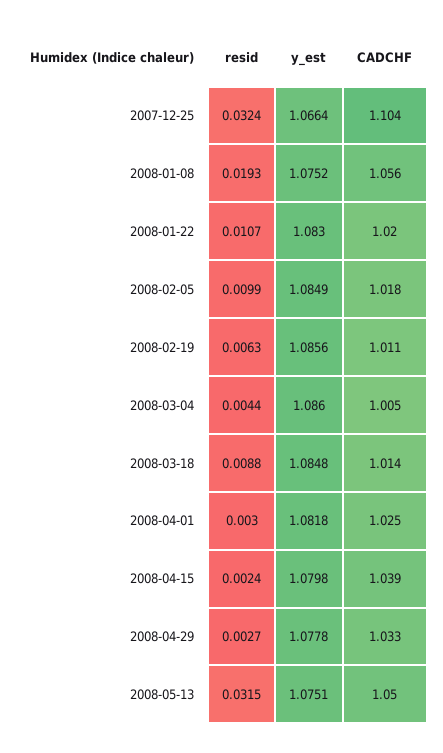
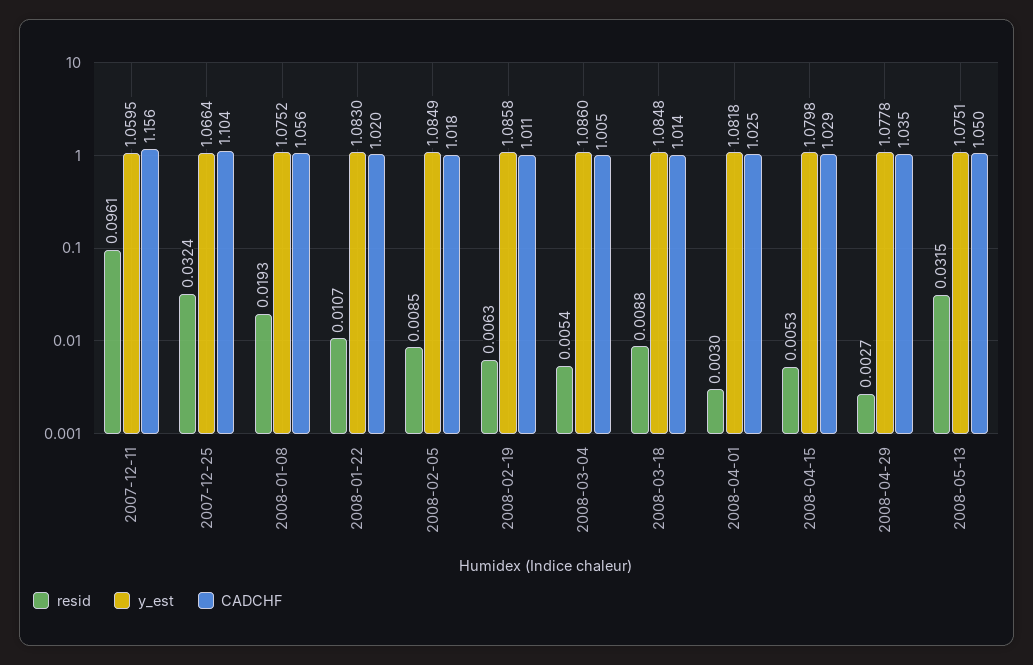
  {
    "resid": {
      "2007-12-25": 0.0324,
      "2008-01-08": 0.0193,
      "2008-01-22": 0.0107,
-     "2008-02-05": 0.0099,
+     "2008-02-05": 0.0085,
      "2008-02-19": 0.0063,
-     "2008-03-04": 0.0044,
+     "2008-03-04": 0.0054,
      "2008-03-18": 0.0088,
      "2008-04-01": 0.003,
-     "2008-04-15": 0.0024,
+     "2008-04-15": 0.0053,
      "2008-04-29": 0.0027,
-     "2008-05-13": 0.0315
+     "2008-05-13": 0.0315,
+     "2007-12-11": 0.0961
    },
    "y_est": {
      "2007-12-25": 1.0664,
      "2008-01-08": 1.0752,
      "2008-01-22": 1.083,
      "2008-02-05": 1.0849,
-     "2008-02-19": 1.0856,
+     "2008-02-19": 1.0858,
      "2008-03-04": 1.086,
      "2008-03-18": 1.0848,
      "2008-04-01": 1.0818,
      "2008-04-15": 1.0798,
      "2008-04-29": 1.0778,
-     "2008-05-13": 1.0751
+     "2008-05-13": 1.0751,
+     "2007-12-11": 1.0595
    },
    "CADCHF": {
      "2007-12-25": 1.104,
      "2008-01-08": 1.056,
      "2008-01-22": 1.02,
      "2008-02-05": 1.018,
      "2008-02-19": 1.011,
      "2008-03-04": 1.005,
      "2008-03-18": 1.014,
      "2008-04-01": 1.025,
-     "2008-04-15": 1.039,
+     "2008-04-15": 1.029,
-     "2008-04-29": 1.033,
+     "2008-04-29": 1.035,
-     "2008-05-13": 1.05
+     "2008-05-13": 1.05,
+     "2007-12-11": 1.156
    }
  }

